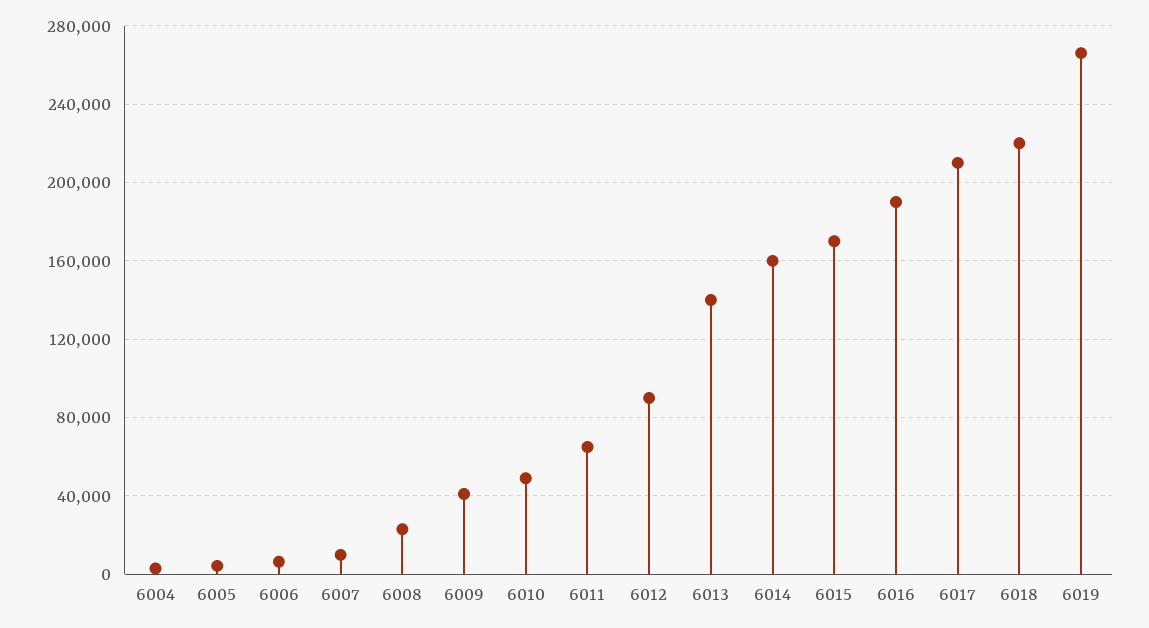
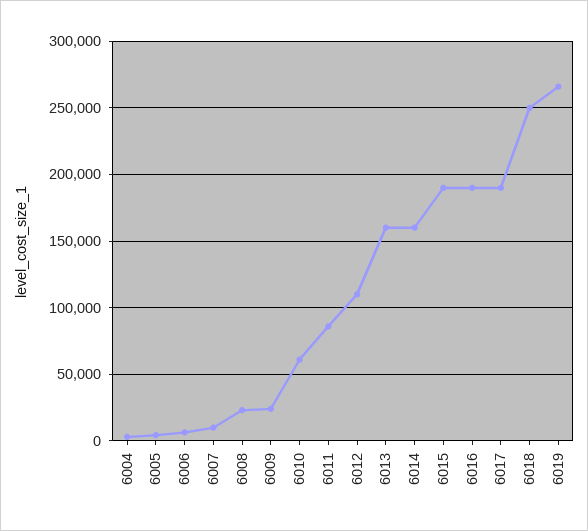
  {
    "6004": 5000,
    "6005": 5000,
    "6006": 5000,
    "6007": 10000,
    "6008": 25000,
-   "6009": 40000,
+   "6009": 25000,
-   "6010": 50000,
+   "6010": 60000,
-   "6011": 65000,
+   "6011": 85000,
-   "6012": 90000,
+   "6012": 110000,
-   "6013": 140000,
+   "6013": 160000,
    "6014": 160000,
-   "6015": 170000,
+   "6015": 190000,
    "6016": 190000,
-   "6017": 210000,
+   "6017": 190000,
-   "6018": 220000,
+   "6018": 250000,
    "6019": 265000
  }

